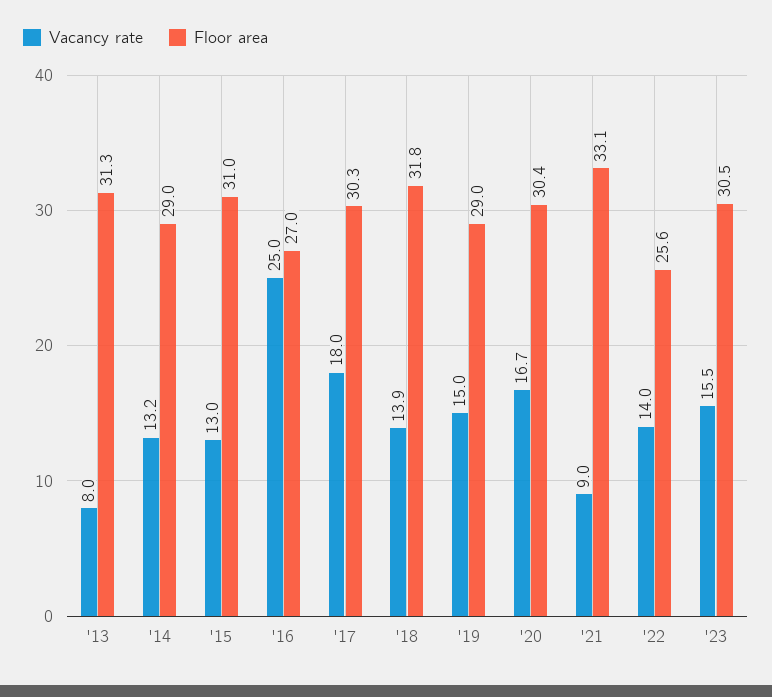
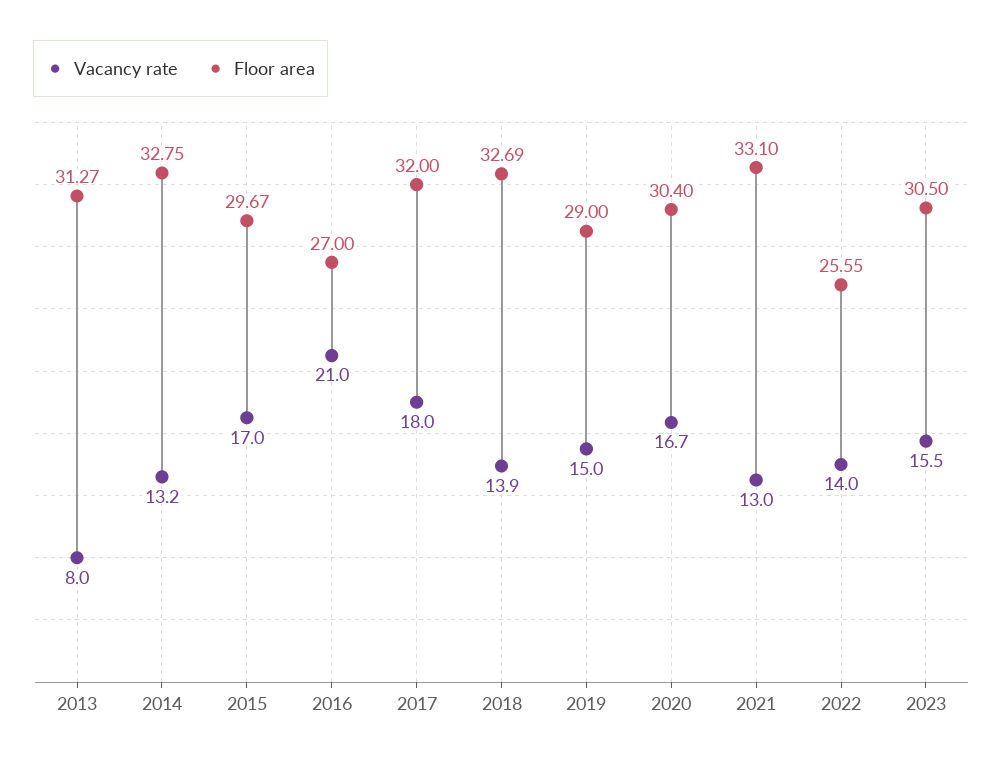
  {
    "Vacancy rate": {
      "'13": 8,
      "'14": 13.2,
-     "'15": 13,
+     "'15": 17,
-     "'16": 25,
+     "'16": 21,
      "'17": 18,
      "'18": 13.9,
      "'19": 15,
      "'20": 16.7,
-     "'21": 9,
+     "'21": 13,
      "'22": 14,
      "'23": 15.5
    },
    "Floor area": {
      "'13": 31.27,
-     "'14": 29,
+     "'14": 32.75,
-     "'15": 31,
+     "'15": 29.67,
      "'16": 27,
-     "'17": 30.3,
+     "'17": 32,
-     "'18": 31.8,
+     "'18": 32.69,
      "'19": 29,
      "'20": 30.4,
      "'21": 33.1,
      "'22": 25.55,
      "'23": 30.5
    }
  }

